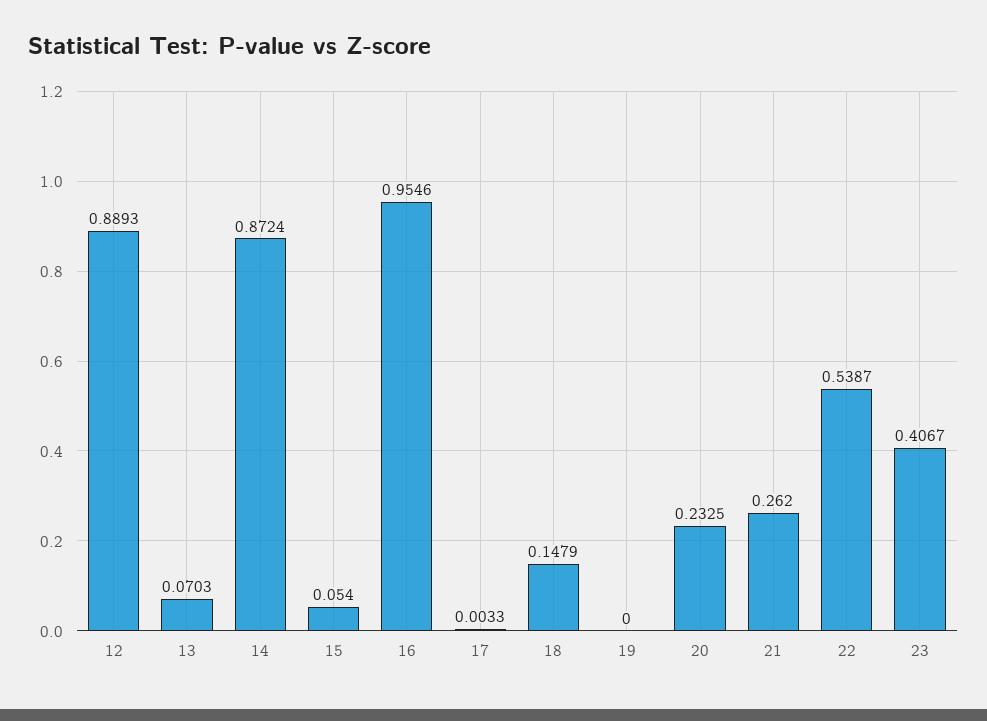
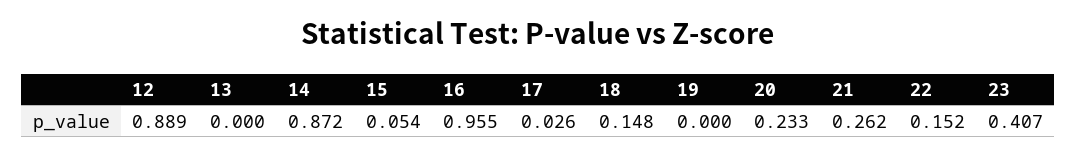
  {
    "12": 0.8893,
-   "13": 0.0703,
+   "13": 0,
    "14": 0.8724,
    "15": 0.054,
    "16": 0.9546,
-   "17": 0.0033,
+   "17": 0.026,
    "18": 0.1479,
    "19": 0,
    "20": 0.2325,
    "21": 0.262,
-   "22": 0.5387,
+   "22": 0.152,
    "23": 0.4067
  }

